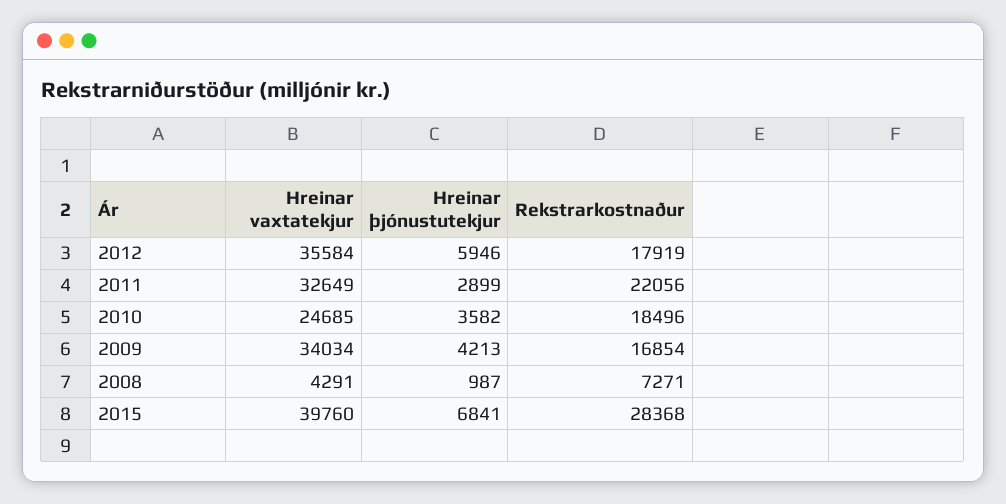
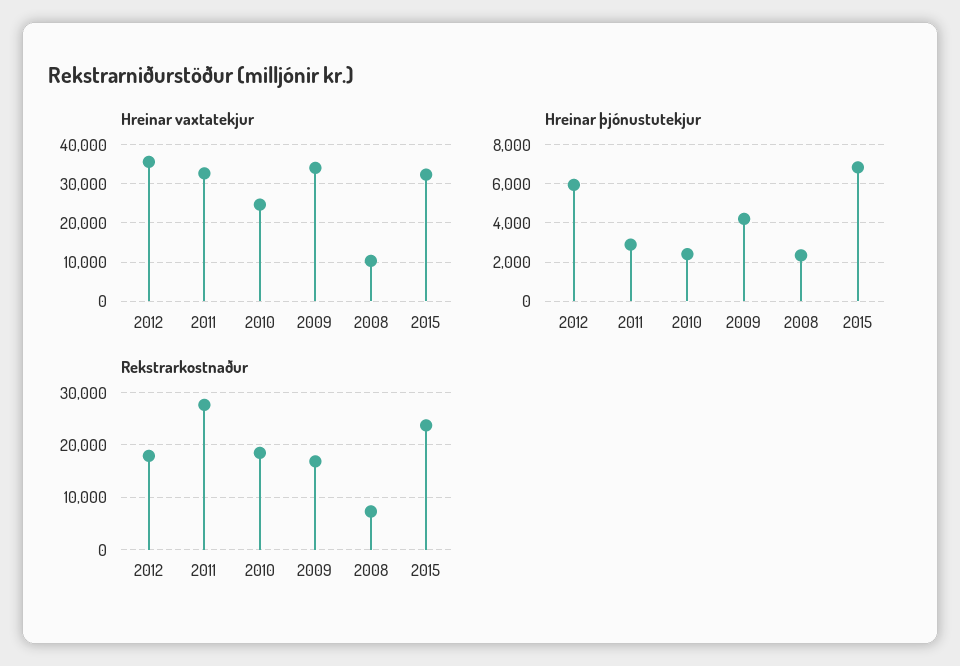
  {
    "Hreinar vaxtatekjur": {
      "2012": 35584,
      "2011": 32649,
      "2010": 24685,
      "2009": 34034,
-     "2008": 4291,
+     "2008": 10000,
-     "2015": 39760
+     "2015": 32000
    },
    "Hreinar þjónustutekjur": {
      "2012": 5946,
      "2011": 2899,
-     "2010": 3582,
+     "2010": 2500,
      "2009": 4213,
-     "2008": 987,
+     "2008": 2500,
      "2015": 6841
    },
    "Rekstrarkostnaður": {
      "2012": 17919,
-     "2011": 22056,
+     "2011": 28000,
      "2010": 18496,
      "2009": 16854,
      "2008": 7271,
-     "2015": 28368
+     "2015": 24000
    }
  }

